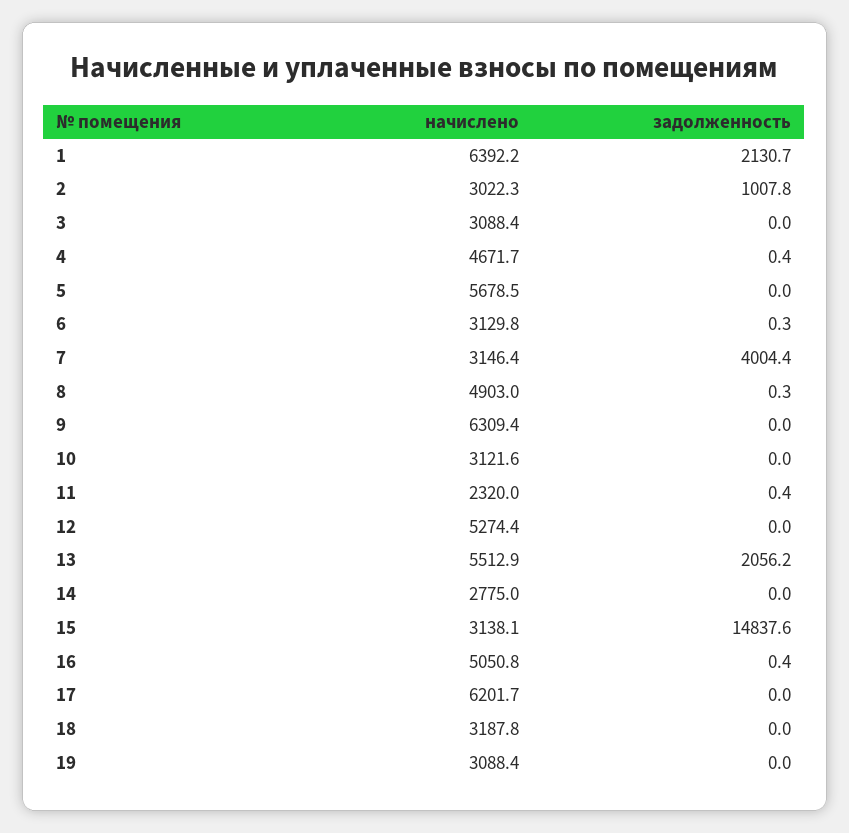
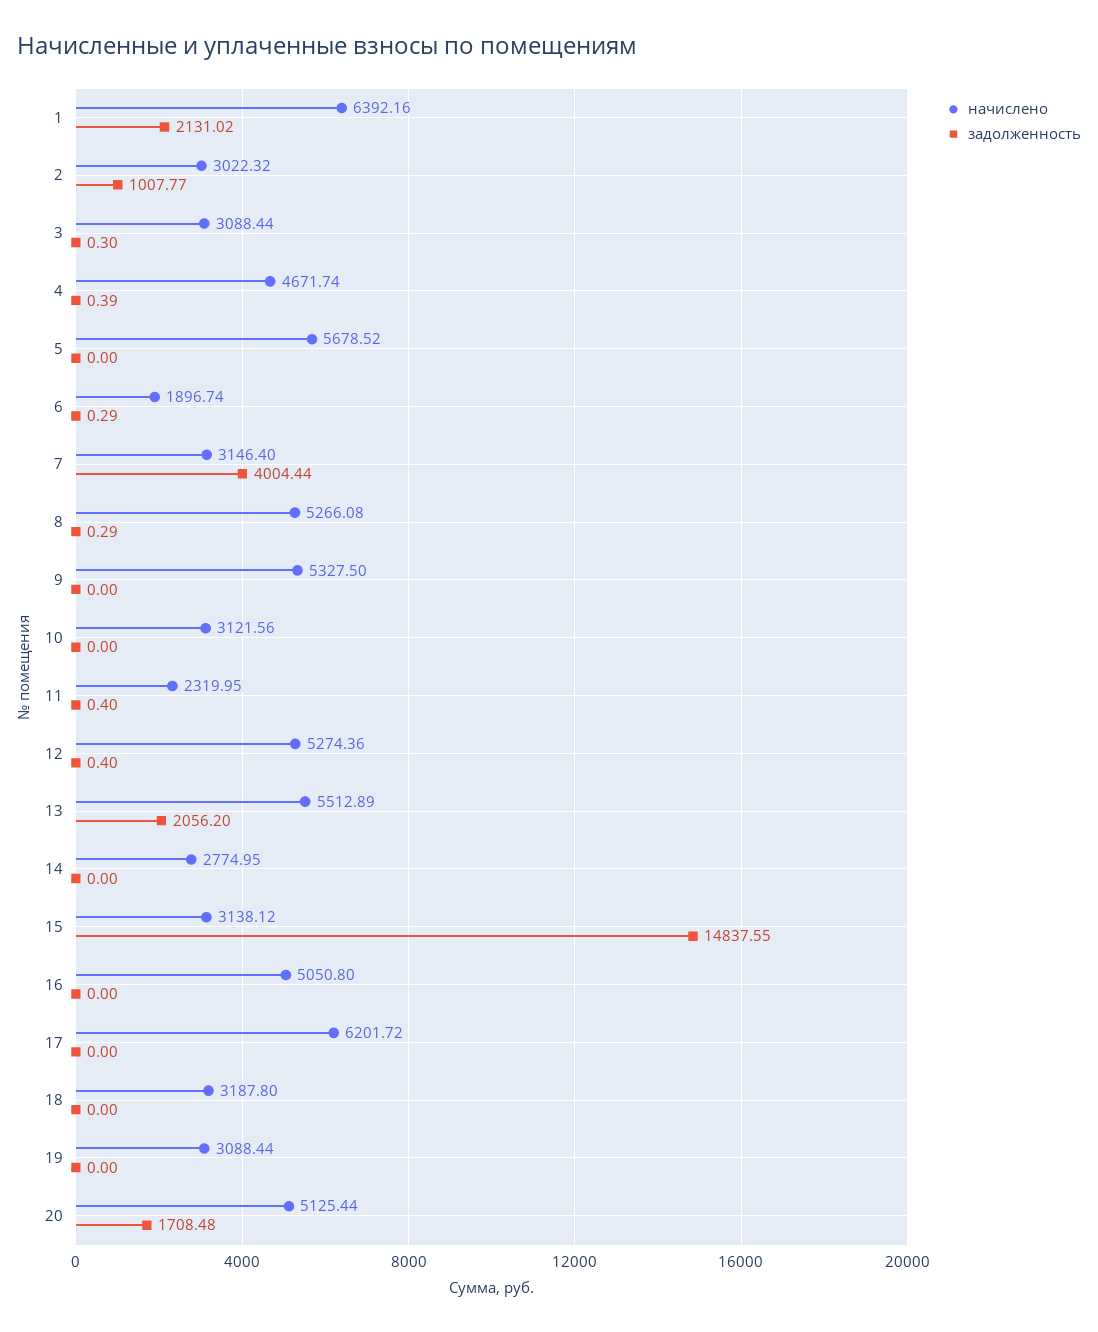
  {
    "начислено": {
      "1": 6392.16,
      "2": 3022.32,
      "3": 3088.44,
      "4": 4671.74,
      "5": 5678.52,
-     "6": 3129.8,
+     "6": 1896.74,
      "7": 3146.4,
-     "8": 4903,
+     "8": 5266.08,
-     "9": 6309.4,
+     "9": 5327.5,
      "10": 3121.56,
      "11": 2319.95,
      "12": 5274.36,
      "13": 5512.89,
      "14": 2774.95,
      "15": 3138.12,
      "16": 5050.8,
      "17": 6201.72,
      "18": 3187.8,
-     "19": 3088.44
+     "19": 3088.44,
+     "20": 5125.44
    },
    "задолженность": {
-     "1": 2130.7,
+     "1": 2131.02,
      "2": 1007.77,
-     "3": 0,
+     "3": 0.3,
      "4": 0.39,
      "5": 0,
      "6": 0.29,
      "7": 4004.44,
      "8": 0.29,
      "9": 0,
      "10": 0,
      "11": 0.4,
-     "12": 0,
+     "12": 0.4,
      "13": 2056.2,
      "14": 0,
      "15": 14837.55,
-     "16": 0.4,
+     "16": 0,
      "17": 0,
      "18": 0,
-     "19": 0
+     "19": 0,
+     "20": 1708.48
    }
  }

